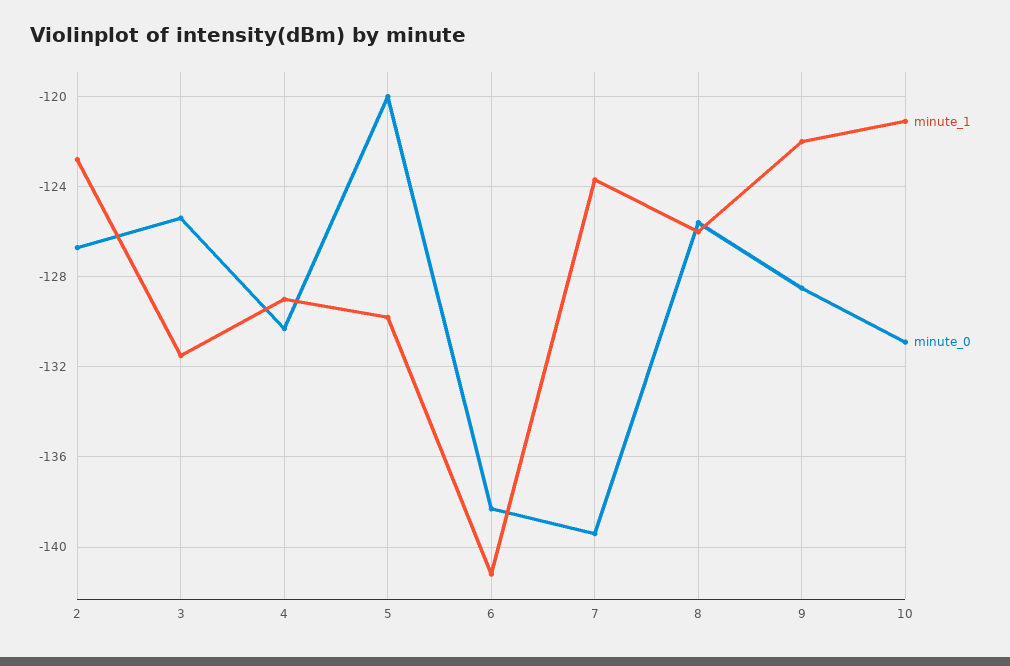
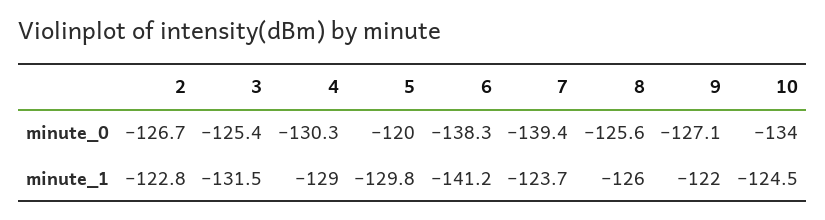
  {
    "minute_1": {
      "2": -122.8,
      "3": -131.5,
      "4": -129,
      "5": -129.8,
      "6": -141.2,
      "7": -123.7,
      "8": -126,
      "9": -122,
-     "10": -121
+     "10": -124.5
    },
    "minute_0": {
      "2": -126.7,
      "3": -125.4,
      "4": -130.3,
      "5": -120,
      "6": -138.3,
      "7": -139.4,
      "8": -125.6,
-     "9": -128.5,
+     "9": -127.1,
-     "10": -131
+     "10": -134
    }
  }

